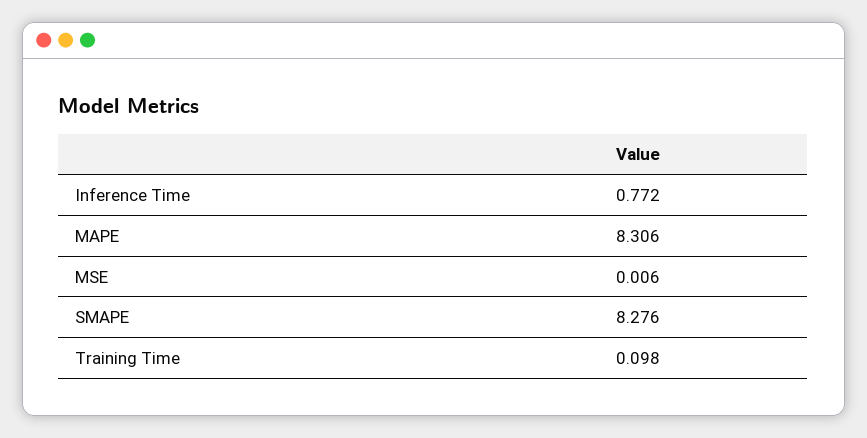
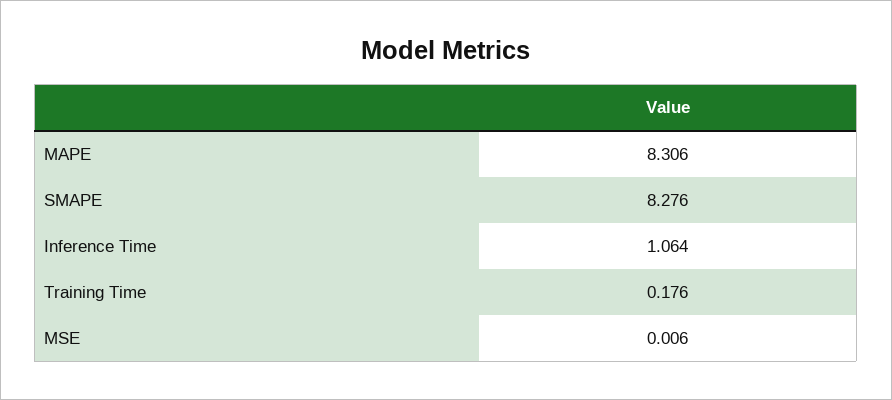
  {
-   "Inference Time": 0.772,
+   "Inference Time": 1.064,
    "MAPE": 8.306,
    "MSE": 0.006,
    "SMAPE": 8.276,
-   "Training Time": 0.098
+   "Training Time": 0.176
  }

